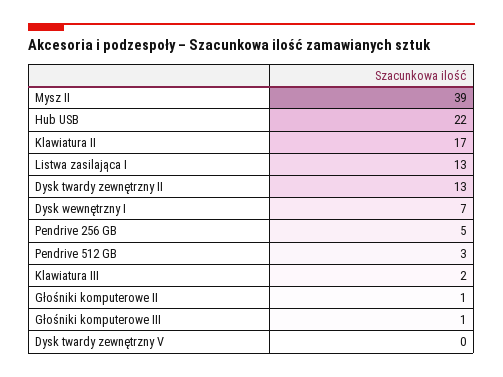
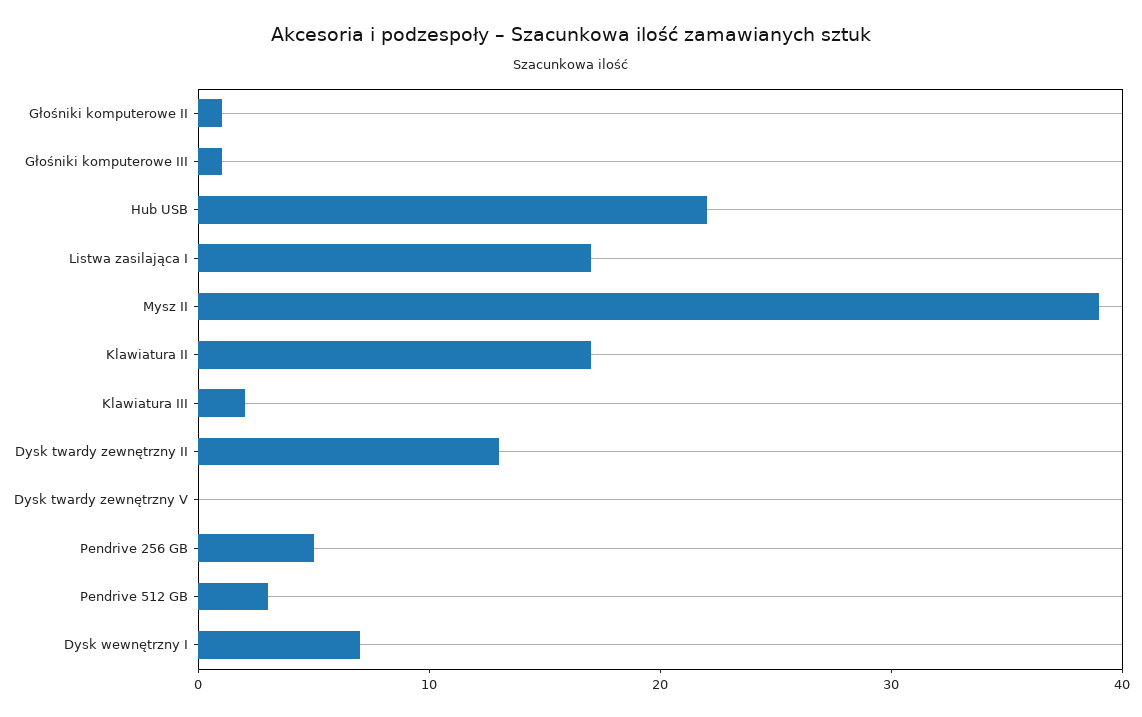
  {
    "Mysz II": 39,
    "Hub USB": 22,
    "Klawiatura II": 17,
-   "Listwa zasilająca I": 13,
+   "Listwa zasilająca I": 17,
    "Dysk twardy zewnętrzny II": 13,
    "Dysk wewnętrzny I": 7,
    "Pendrive 256 GB": 5,
    "Pendrive 512 GB": 3,
    "Klawiatura III": 2,
    "Głośniki komputerowe II": 1,
    "Głośniki komputerowe III": 1,
    "Dysk twardy zewnętrzny V": 0
  }

